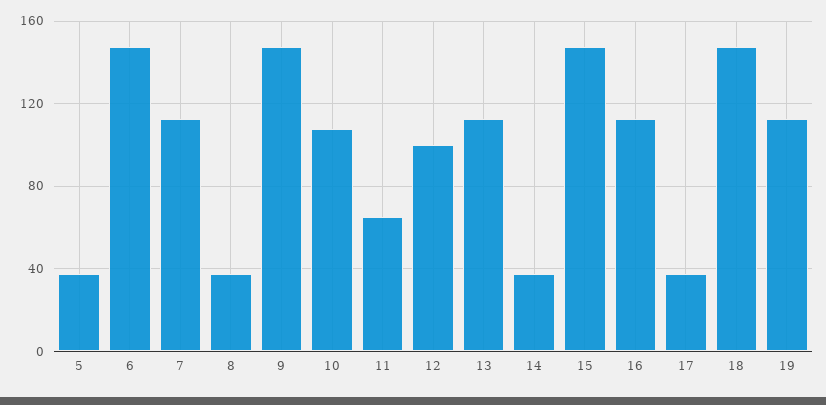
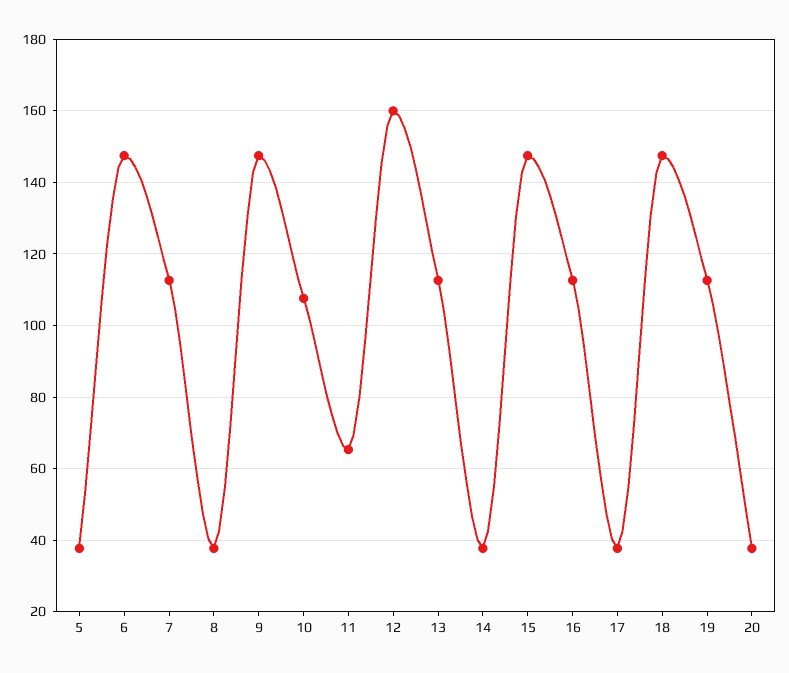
  {
    "5": 38,
    "6": 148,
    "7": 112,
    "8": 38,
    "9": 148,
    "10": 108,
    "11": 66,
-   "12": 100,
+   "12": 160,
    "13": 112,
    "14": 38,
    "15": 148,
    "16": 112,
    "17": 38,
    "18": 148,
-   "19": 112
+   "19": 112,
+   "20": 38
  }

